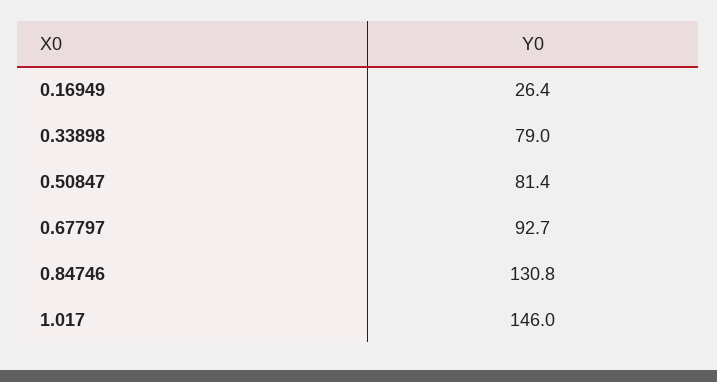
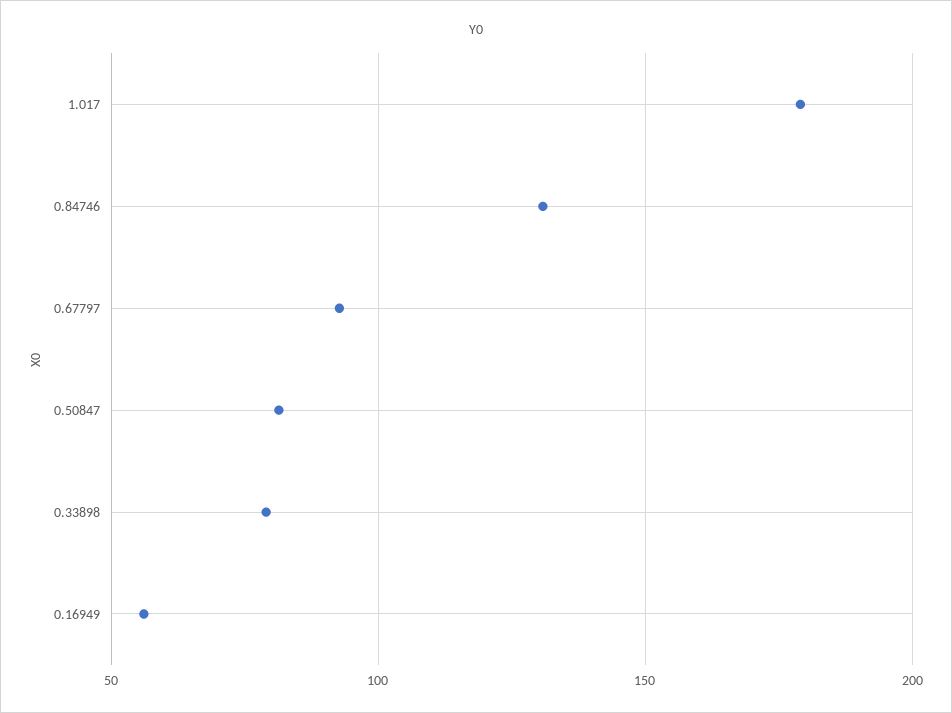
  {
-   "0.16949": 26.4,
+   "0.16949": 55,
    "0.33898": 79,
    "0.50847": 81.4,
    "0.67797": 92.7,
    "0.84746": 130.8,
-   "1.017": 146
+   "1.017": 180
  }

